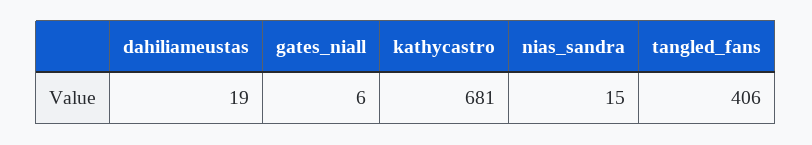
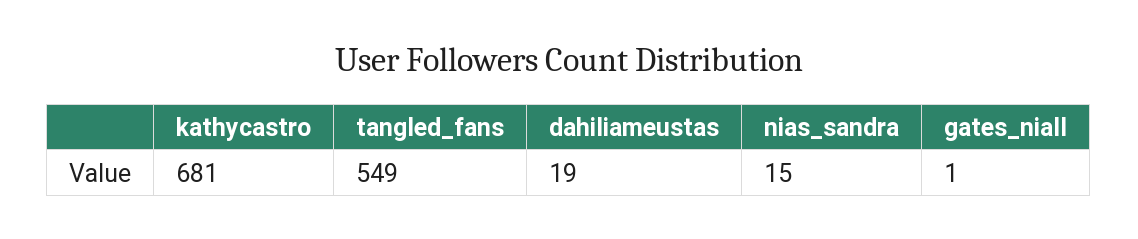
  {
    "dahiliameustas": 19,
-   "gates_niall": 6,
+   "gates_niall": 1,
    "kathycastro": 681,
    "nias_sandra": 15,
-   "tangled_fans": 406
+   "tangled_fans": 549
  }

